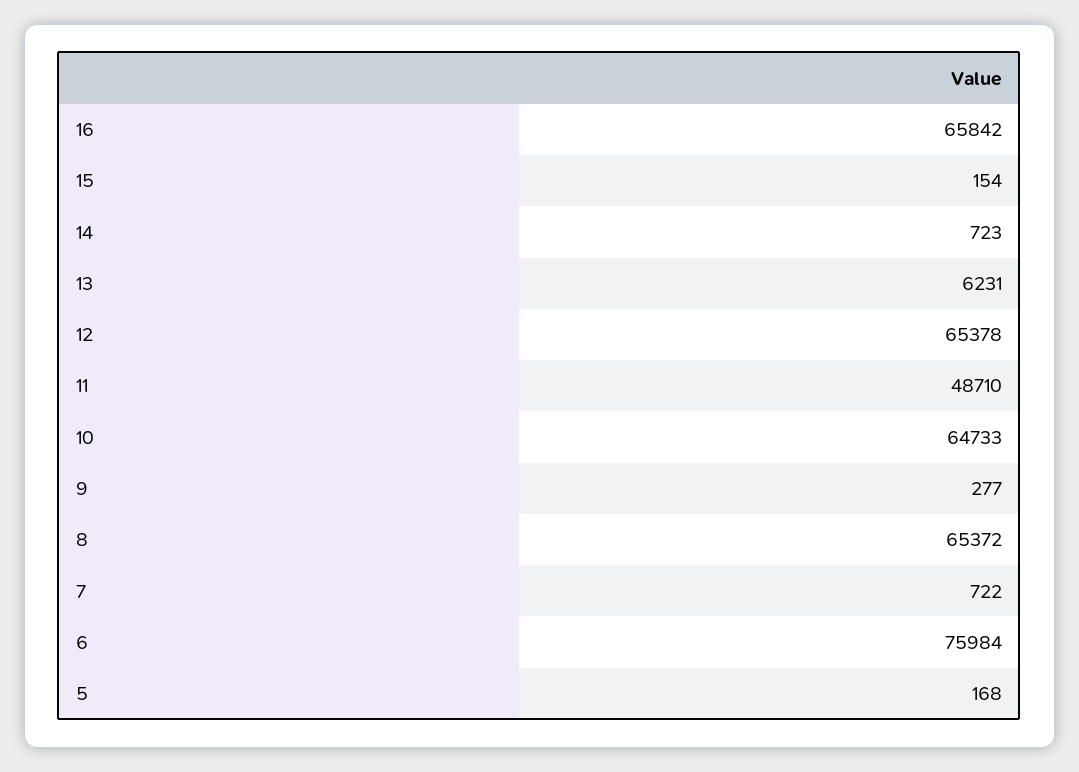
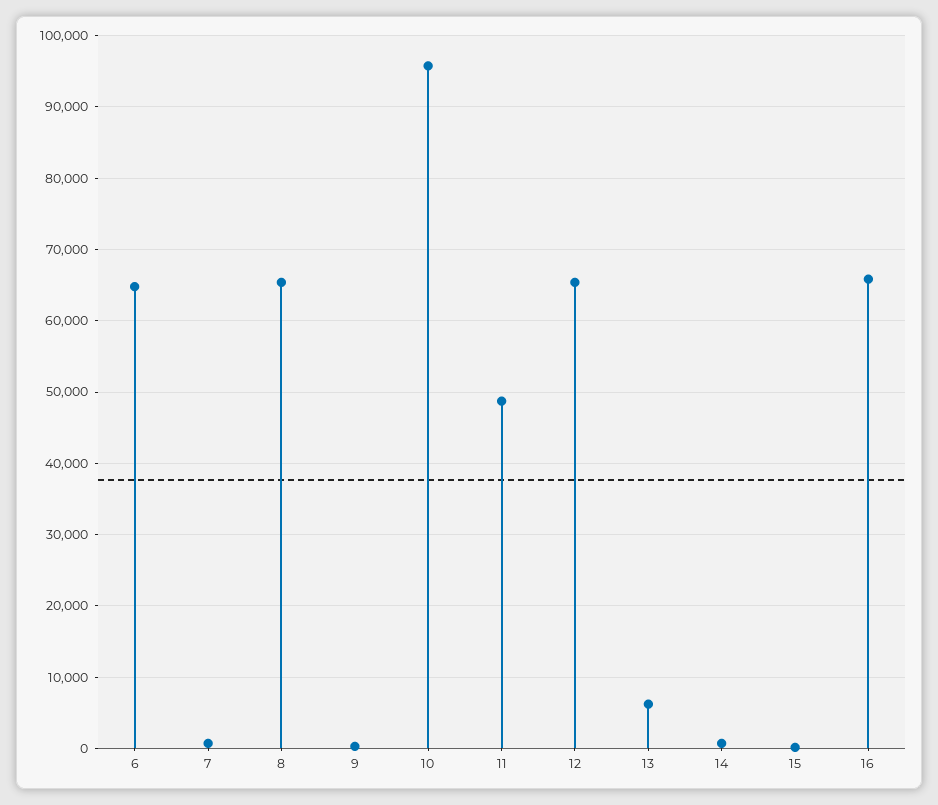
  {
    "16": 65842,
    "15": 154,
    "14": 723,
    "13": 6231,
    "12": 65378,
    "11": 48710,
-   "10": 64733,
+   "10": 96000,
    "9": 277,
    "8": 65372,
    "7": 722,
-   "6": 75984,
+   "6": 65000
-   "5": 168
  }

